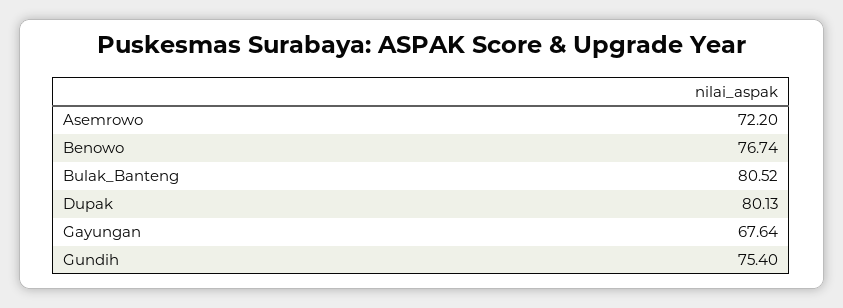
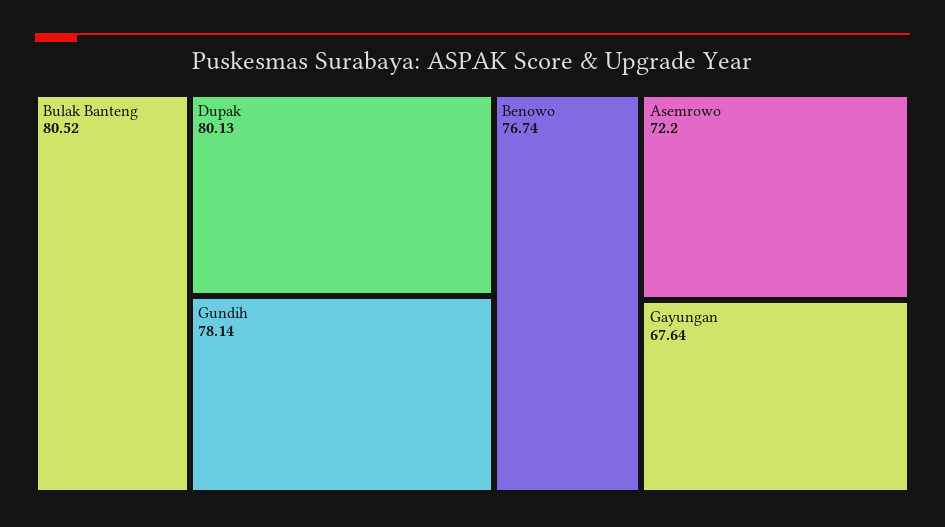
  {
    "Asemrowo": 72.2,
    "Benowo": 76.74,
    "Bulak_Banteng": 80.52,
    "Dupak": 80.13,
    "Gayungan": 67.64,
-   "Gundih": 75.4
+   "Gundih": 78.14
  }

